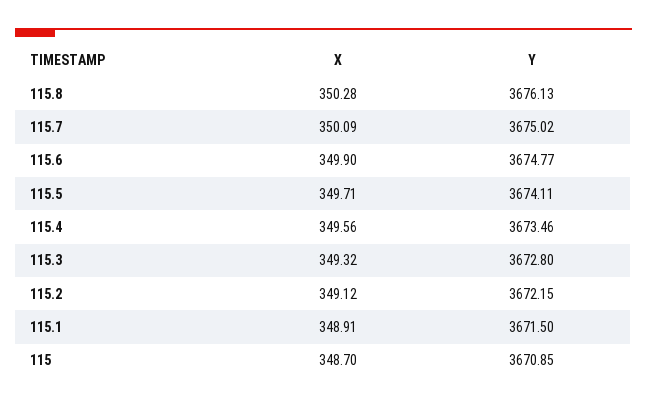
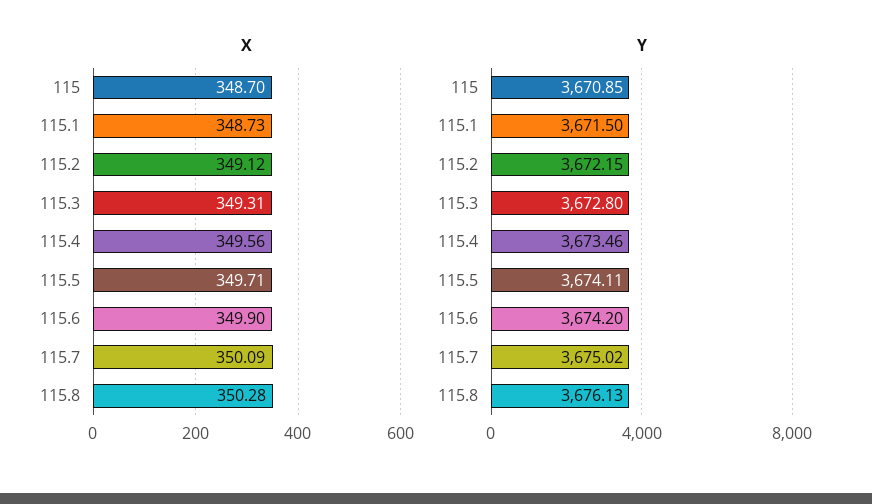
  {
    "X": {
      "115.8": 350.28,
      "115.7": 350.09,
      "115.6": 349.9,
      "115.5": 349.71,
      "115.4": 349.56,
-     "115.3": 349.32,
+     "115.3": 349.31,
      "115.2": 349.12,
-     "115.1": 348.91,
+     "115.1": 348.73,
      "115": 348.7
    },
    "Y": {
      "115.8": 3676.13,
      "115.7": 3675.02,
-     "115.6": 3674.77,
+     "115.6": 3674.2,
      "115.5": 3674.11,
      "115.4": 3673.46,
      "115.3": 3672.8,
      "115.2": 3672.15,
      "115.1": 3671.5,
      "115": 3670.85
    }
  }

